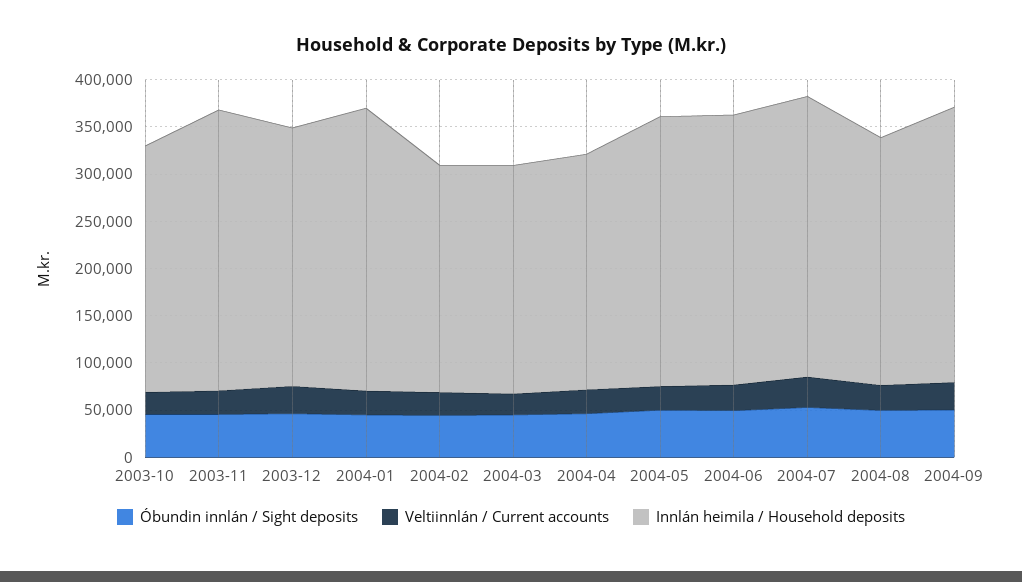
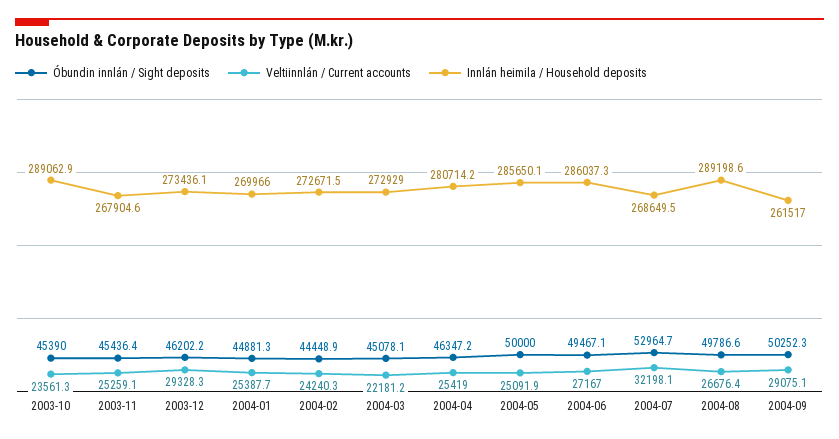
  {
    "Óbundin innlán / Sight deposits": {
      "2003-10": 45390,
      "2003-11": 45436.4,
      "2003-12": 46202.2,
      "2004-01": 44881.3,
      "2004-02": 44448.9,
      "2004-03": 45078.1,
      "2004-04": 46347.2,
      "2004-05": 50000,
      "2004-06": 49467.1,
      "2004-07": 52964.7,
      "2004-08": 49786.6,
      "2004-09": 50252.3
    },
    "Veltiinnlán / Current accounts": {
      "2003-10": 23561.3,
      "2003-11": 25259.1,
      "2003-12": 29328.3,
      "2004-01": 25387.7,
      "2004-02": 24240.3,
      "2004-03": 22181.2,
      "2004-04": 25419,
      "2004-05": 25091.9,
      "2004-06": 27167,
      "2004-07": 32198.1,
      "2004-08": 26676.4,
      "2004-09": 29075.1
    },
    "Innlán heimila / Household deposits": {
-     "2003-10": 260000,
+     "2003-10": 289062.9,
-     "2003-11": 300000,
+     "2003-11": 267904.6,
      "2003-12": 273436.1,
-     "2004-01": 300000,
+     "2004-01": 269966,
-     "2004-02": 240000,
+     "2004-02": 272671.5,
-     "2004-03": 240000,
+     "2004-03": 272929,
-     "2004-04": 250000,
+     "2004-04": 280714.2,
      "2004-05": 285650.1,
      "2004-06": 286037.3,
-     "2004-07": 300000,
+     "2004-07": 268649.5,
-     "2004-08": 260000,
+     "2004-08": 289198.6,
-     "2004-09": 290000
+     "2004-09": 261517
    }
  }

